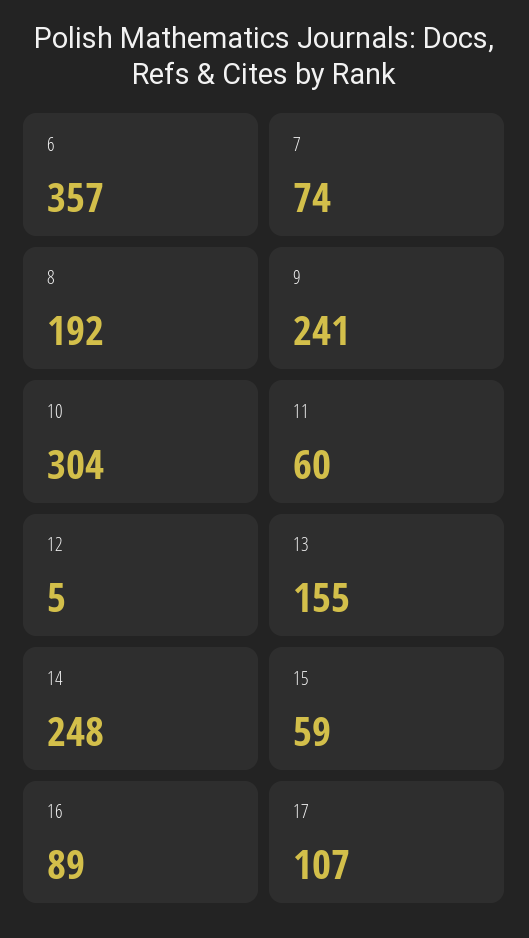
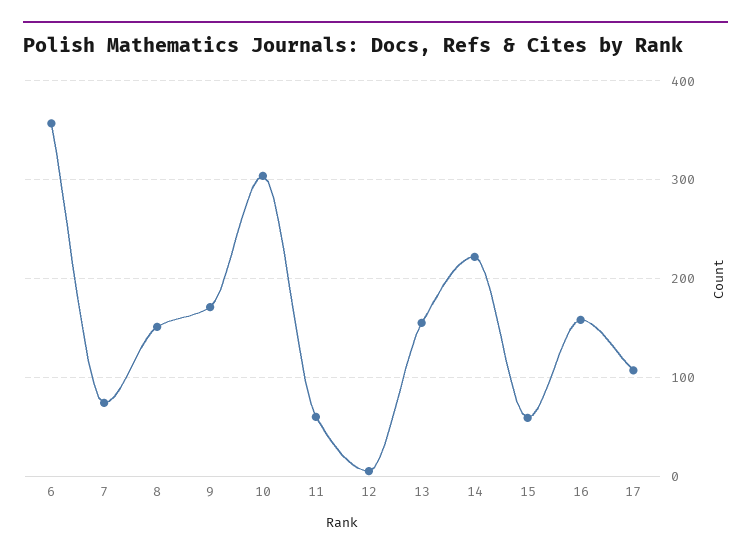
  {
    "6": 357,
    "7": 74,
-   "8": 192,
+   "8": 150,
-   "9": 241,
+   "9": 170,
    "10": 304,
    "11": 60,
    "12": 5,
    "13": 155,
-   "14": 248,
+   "14": 220,
    "15": 59,
-   "16": 89,
+   "16": 160,
    "17": 107
  }

